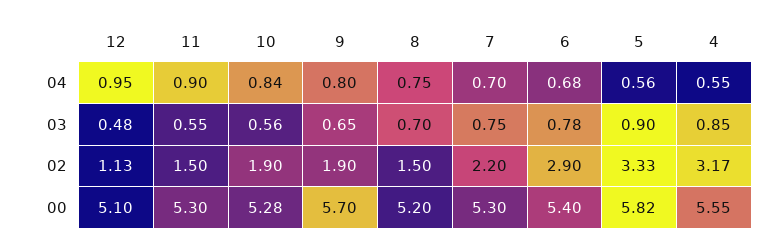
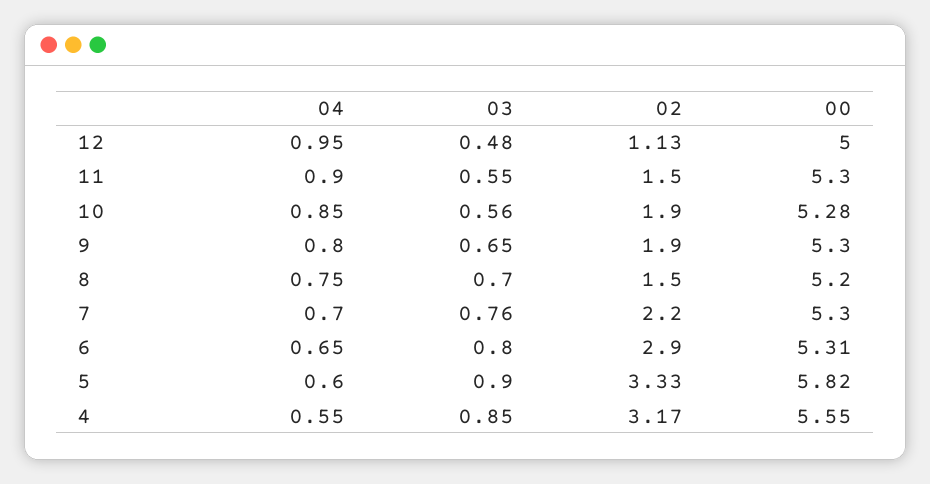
  {
    "12": {
      "04": 0.95,
      "03": 0.48,
      "02": 1.13,
-     "00": 5.1
+     "00": 5
    },
    "11": {
      "04": 0.9,
      "03": 0.55,
      "02": 1.5,
      "00": 5.3
    },
    "10": {
-     "04": 0.84,
+     "04": 0.85,
      "03": 0.56,
      "02": 1.9,
      "00": 5.28
    },
    "9": {
      "04": 0.8,
      "03": 0.65,
      "02": 1.9,
-     "00": 5.7
+     "00": 5.3
    },
    "8": {
      "04": 0.75,
      "03": 0.7,
      "02": 1.5,
      "00": 5.2
    },
    "7": {
      "04": 0.7,
-     "03": 0.75,
+     "03": 0.76,
      "02": 2.2,
      "00": 5.3
    },
    "6": {
-     "04": 0.68,
+     "04": 0.65,
-     "03": 0.78,
+     "03": 0.8,
      "02": 2.9,
-     "00": 5.4
+     "00": 5.31
    },
    "5": {
-     "04": 0.56,
+     "04": 0.6,
      "03": 0.9,
      "02": 3.33,
      "00": 5.82
    },
    "4": {
      "04": 0.55,
      "03": 0.85,
      "02": 3.17,
      "00": 5.55
    }
  }

